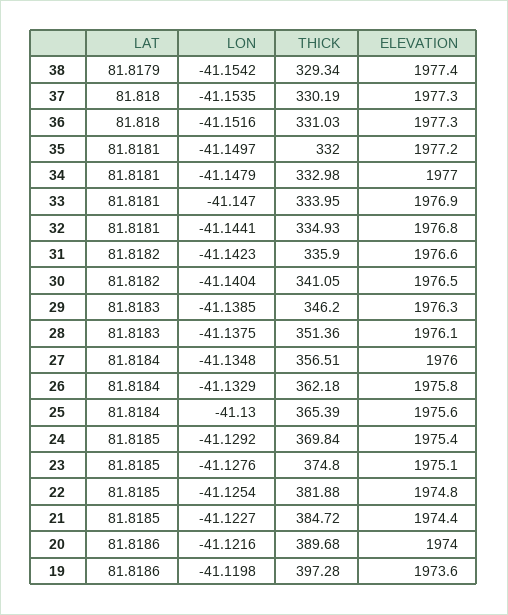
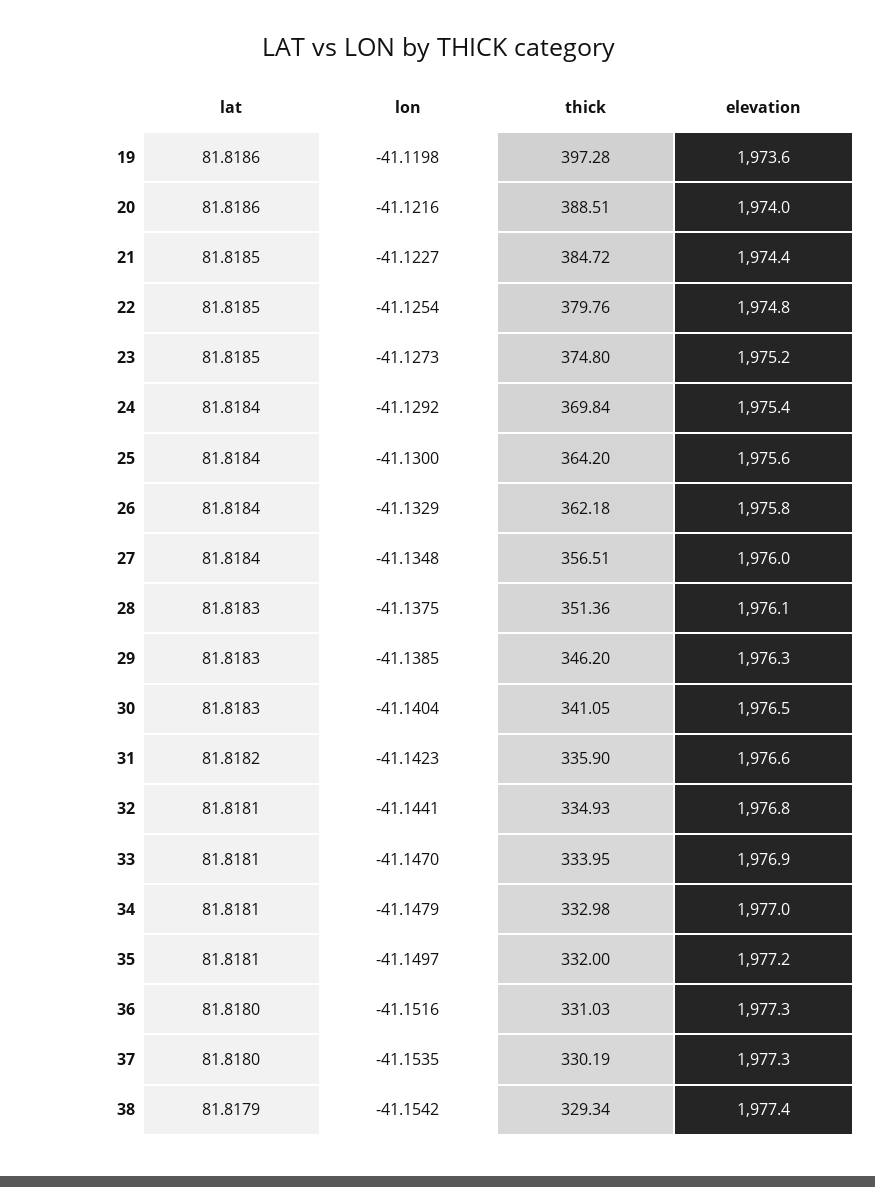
  {
    "LAT": {
      "38": 81.8179,
      "37": 81.818,
      "36": 81.818,
      "35": 81.8181,
      "34": 81.8181,
      "33": 81.8181,
      "32": 81.8181,
      "31": 81.8182,
-     "30": 81.8182,
+     "30": 81.8183,
      "29": 81.8183,
      "28": 81.8183,
      "27": 81.8184,
      "26": 81.8184,
      "25": 81.8184,
-     "24": 81.8185,
+     "24": 81.8184,
      "23": 81.8185,
      "22": 81.8185,
      "21": 81.8185,
      "20": 81.8186,
      "19": 81.8186
    },
    "LON": {
      "38": -41.1542,
      "37": -41.1535,
      "36": -41.1516,
      "35": -41.1497,
      "34": -41.1479,
      "33": -41.147,
      "32": -41.1441,
      "31": -41.1423,
      "30": -41.1404,
      "29": -41.1385,
      "28": -41.1375,
      "27": -41.1348,
      "26": -41.1329,
      "25": -41.13,
      "24": -41.1292,
-     "23": -41.1276,
+     "23": -41.1273,
      "22": -41.1254,
      "21": -41.1227,
      "20": -41.1216,
      "19": -41.1198
    },
    "THICK": {
      "38": 329.34,
      "37": 330.19,
      "36": 331.03,
      "35": 332,
      "34": 332.98,
      "33": 333.95,
      "32": 334.93,
      "31": 335.9,
      "30": 341.05,
      "29": 346.2,
      "28": 351.36,
      "27": 356.51,
      "26": 362.18,
-     "25": 365.39,
+     "25": 364.2,
      "24": 369.84,
      "23": 374.8,
-     "22": 381.88,
+     "22": 379.76,
      "21": 384.72,
-     "20": 389.68,
+     "20": 388.51,
      "19": 397.28
    },
    "ELEVATION": {
      "38": 1977.4,
      "37": 1977.3,
      "36": 1977.3,
      "35": 1977.2,
      "34": 1977,
      "33": 1976.9,
      "32": 1976.8,
      "31": 1976.6,
      "30": 1976.5,
      "29": 1976.3,
      "28": 1976.1,
      "27": 1976,
      "26": 1975.8,
      "25": 1975.6,
      "24": 1975.4,
-     "23": 1975.1,
+     "23": 1975.2,
      "22": 1974.8,
      "21": 1974.4,
      "20": 1974,
      "19": 1973.6
    }
  }

